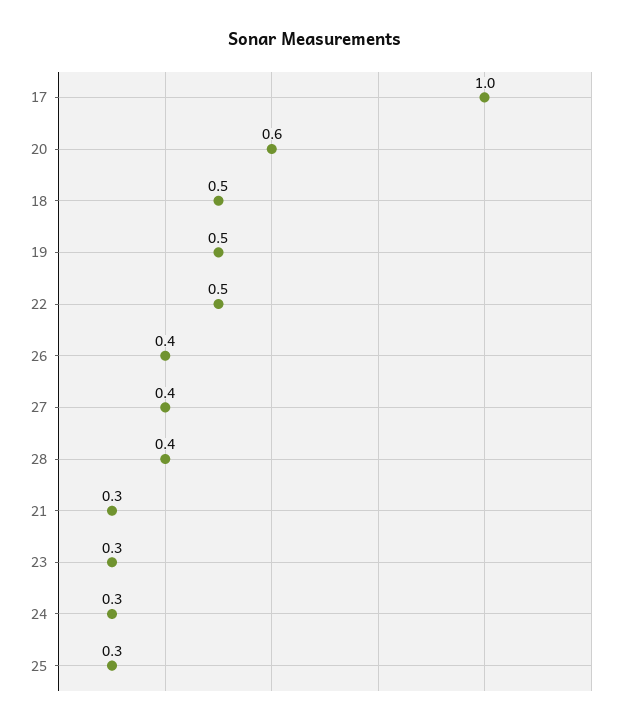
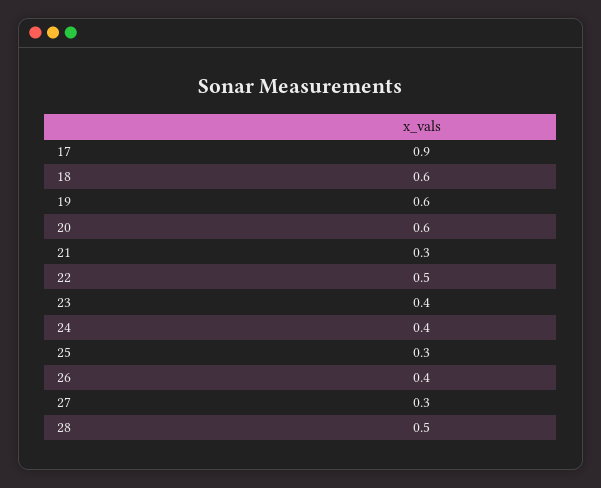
  {
-   "17": 1,
+   "17": 0.9,
    "20": 0.6,
-   "18": 0.5,
+   "18": 0.6,
-   "19": 0.5,
+   "19": 0.6,
    "22": 0.5,
    "26": 0.4,
-   "27": 0.4,
+   "27": 0.3,
-   "28": 0.4,
+   "28": 0.5,
    "21": 0.3,
-   "23": 0.3,
+   "23": 0.4,
-   "24": 0.3,
+   "24": 0.4,
    "25": 0.3
  }

